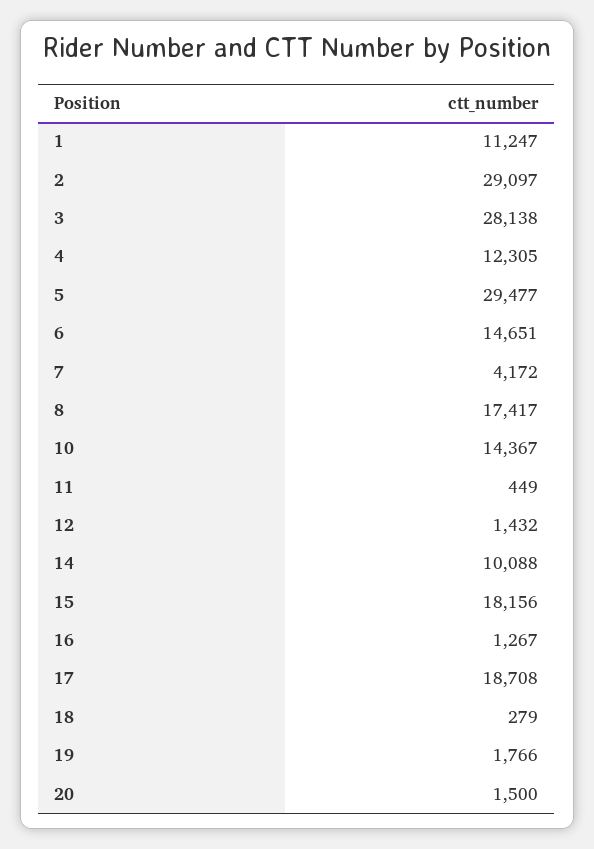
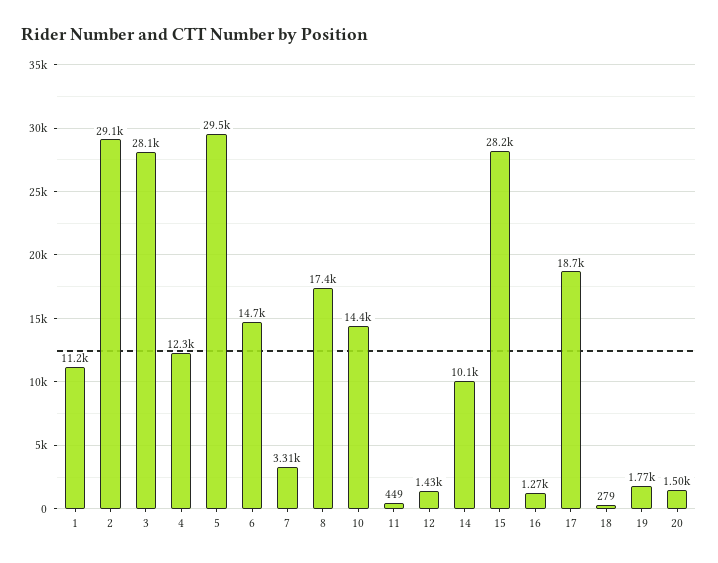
  {
    "1": 11247,
    "2": 29097,
    "3": 28138,
    "4": 12305,
    "5": 29477,
    "6": 14651,
-   "7": 4172,
+   "7": 3310,
    "8": 17417,
    "10": 14367,
    "11": 449,
    "12": 1432,
    "14": 10088,
-   "15": 18156,
+   "15": 28200,
    "16": 1267,
    "17": 18708,
    "18": 279,
    "19": 1766,
    "20": 1500
  }

